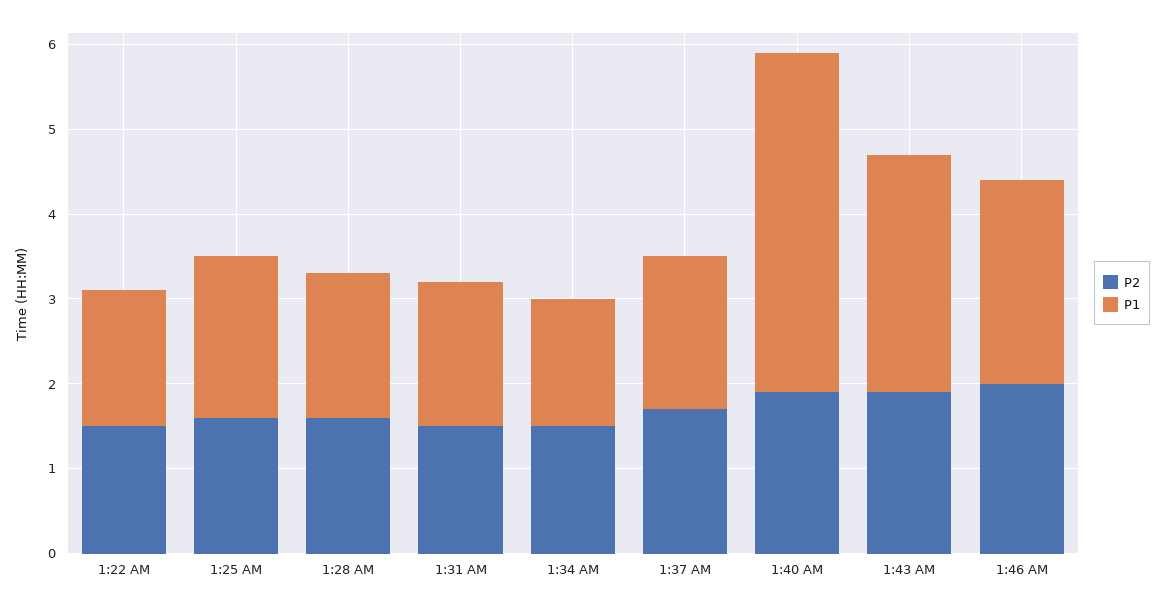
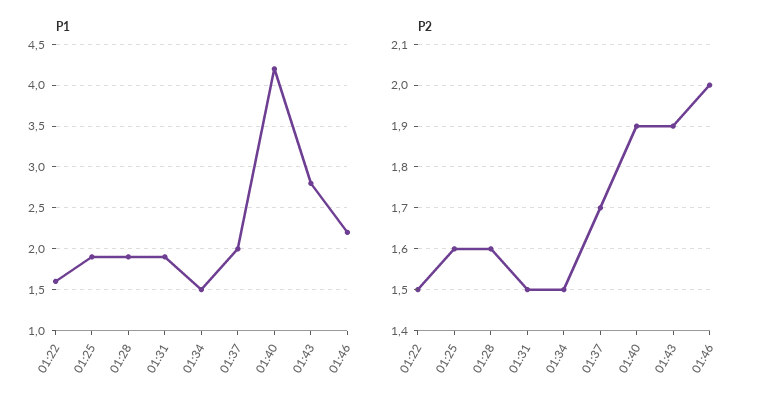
  {
    "P2": {
      "1:22 AM": 1.5,
      "1:25 AM": 1.6,
      "1:28 AM": 1.6,
      "1:31 AM": 1.5,
      "1:34 AM": 1.5,
      "1:37 AM": 1.7,
      "1:40 AM": 1.9,
      "1:43 AM": 1.9,
      "1:46 AM": 2
    },
    "P1": {
      "1:22 AM": 1.6,
      "1:25 AM": 1.9,
-     "1:28 AM": 1.7,
+     "1:28 AM": 1.9,
-     "1:31 AM": 1.7,
+     "1:31 AM": 1.9,
      "1:34 AM": 1.5,
-     "1:37 AM": 1.8,
+     "1:37 AM": 2,
-     "1:40 AM": 4,
+     "1:40 AM": 4.2,
      "1:43 AM": 2.8,
-     "1:46 AM": 2.4
+     "1:46 AM": 2.2
    }
  }

